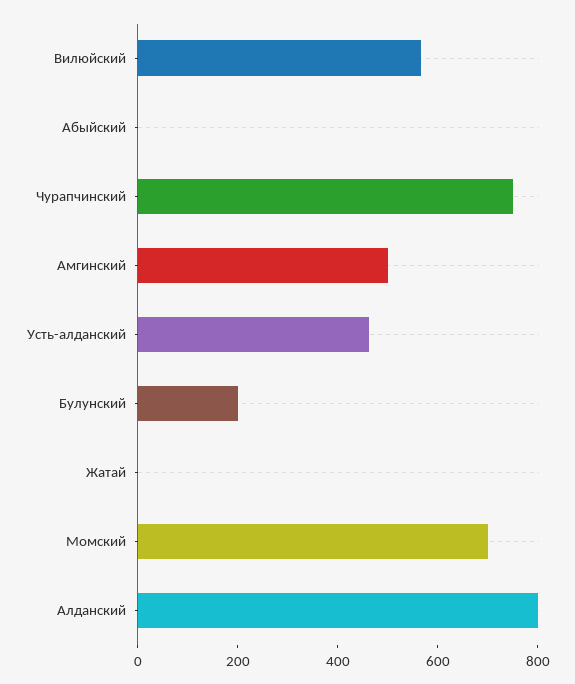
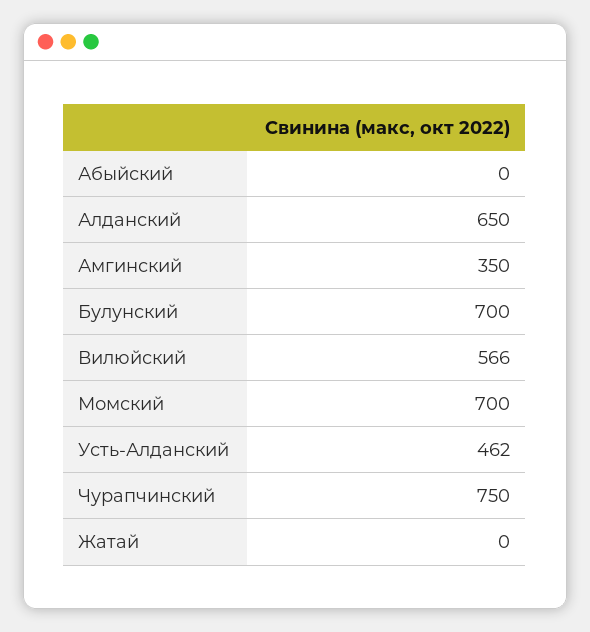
  {
    "Вилюйский": 566,
    "Абыйский": 0,
    "Чурапчинский": 750,
-   "Амгинский": 500,
+   "Амгинский": 350,
    "Усть-алданский": 462,
-   "Булунский": 200,
+   "Булунский": 700,
    "Жатай": 0,
    "Момский": 700,
-   "Алданский": 800
+   "Алданский": 650
  }

